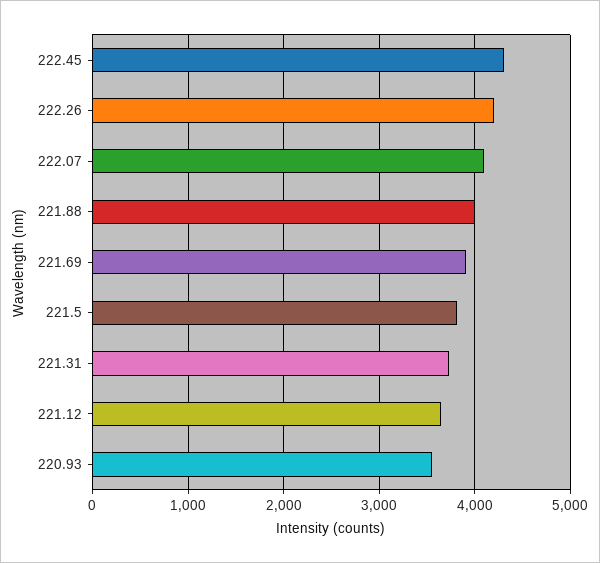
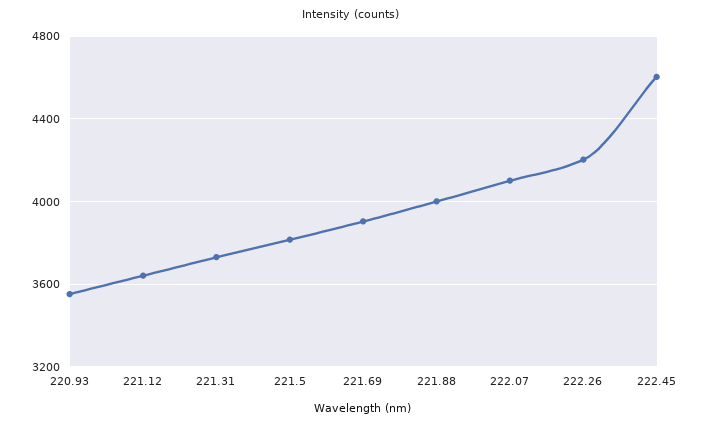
  {
-   "222.45": 4300,
+   "222.45": 4600,
    "222.26": 4200,
    "222.07": 4100,
    "221.88": 4000,
    "221.69": 3900,
    "221.5": 3800,
    "221.31": 3750,
    "221.12": 3650,
    "220.93": 3550
  }

